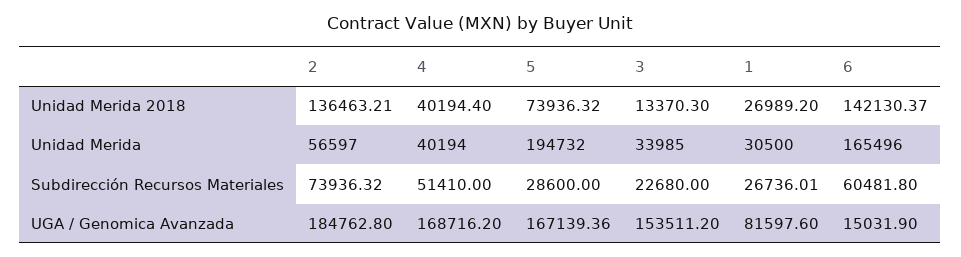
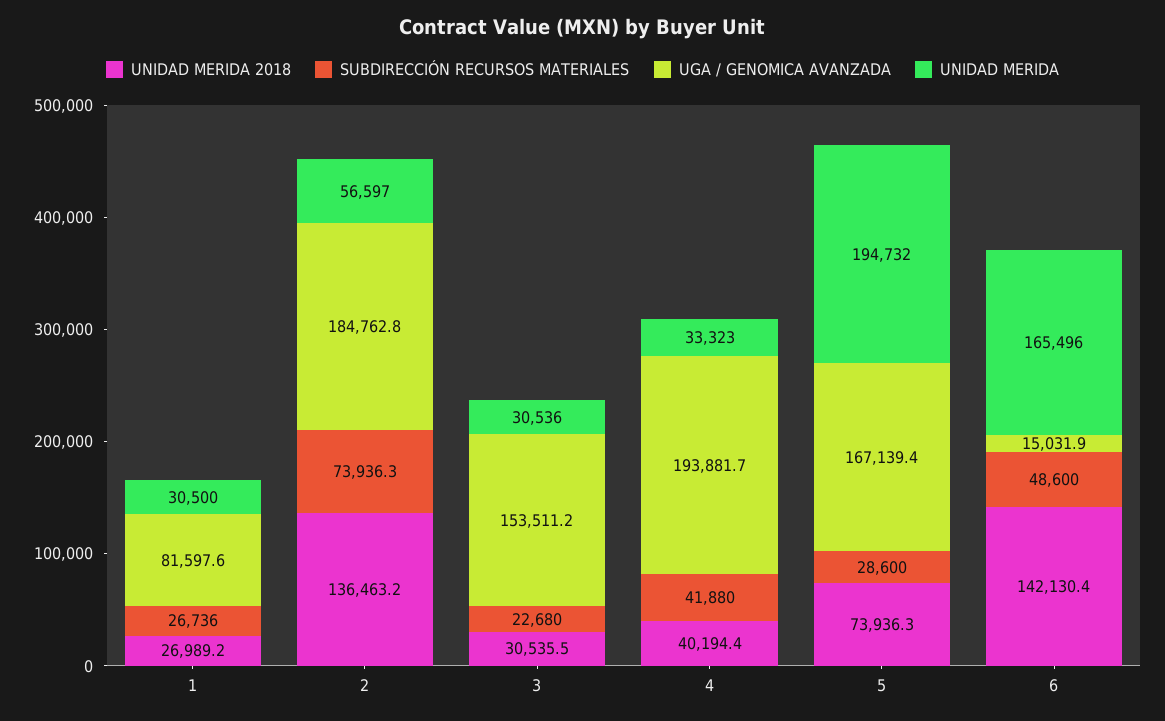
  {
    "Unidad Merida 2018": {
      "2": 136463.21,
      "4": 40194.4,
      "5": 73936.32,
-     "3": 13370.3,
+     "3": 30535.5,
      "1": 26989.2,
      "6": 142130.37
    },
    "Unidad Merida": {
      "2": 56597,
-     "4": 40194,
+     "4": 33323,
      "5": 194732,
-     "3": 33985,
+     "3": 30536,
      "1": 30500,
      "6": 165496
    },
    "Subdirección Recursos Materiales": {
      "2": 73936.32,
-     "4": 51410,
+     "4": 41880,
      "5": 28600,
      "3": 22680,
      "1": 26736.01,
-     "6": 60481.8
+     "6": 48600
    },
    "UGA / Genomica Avanzada": {
      "2": 184762.8,
-     "4": 168716.2,
+     "4": 193881.7,
      "5": 167139.36,
      "3": 153511.2,
      "1": 81597.6,
      "6": 15031.9
    }
  }

